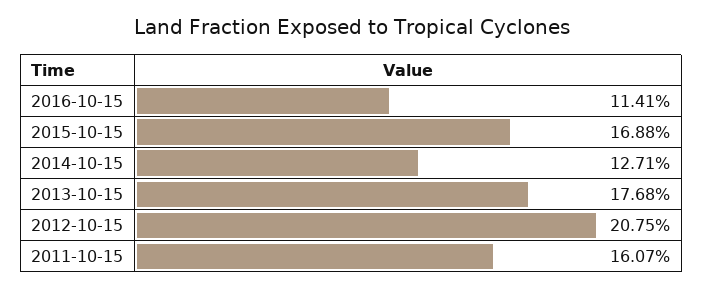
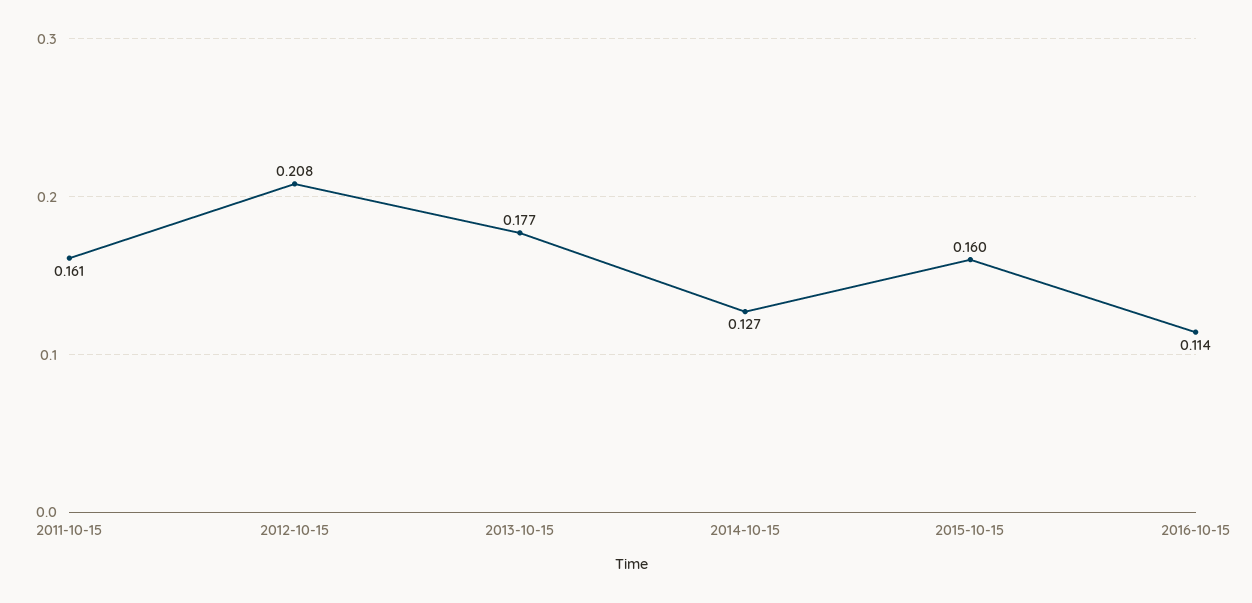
  {
    "2016-10-15": 0.1141,
-   "2015-10-15": 0.1688,
+   "2015-10-15": 0.16,
    "2014-10-15": 0.1271,
    "2013-10-15": 0.1768,
    "2012-10-15": 0.2075,
    "2011-10-15": 0.1607
  }

